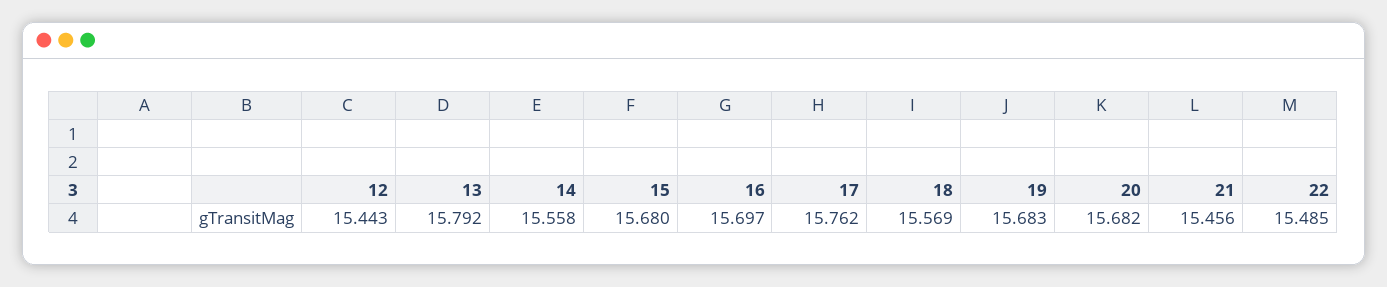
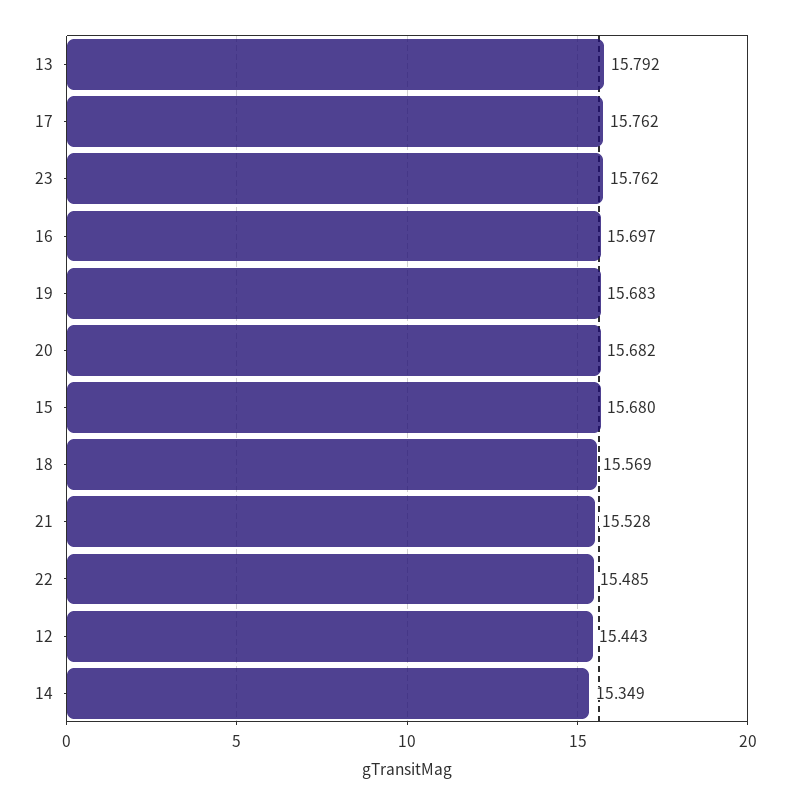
  {
    "12": 15.443,
    "13": 15.792,
-   "14": 15.558,
+   "14": 15.349,
    "15": 15.68,
    "16": 15.697,
    "17": 15.762,
    "18": 15.569,
    "19": 15.683,
    "20": 15.682,
-   "21": 15.456,
+   "21": 15.528,
-   "22": 15.485
+   "22": 15.485,
+   "23": 15.762
  }

